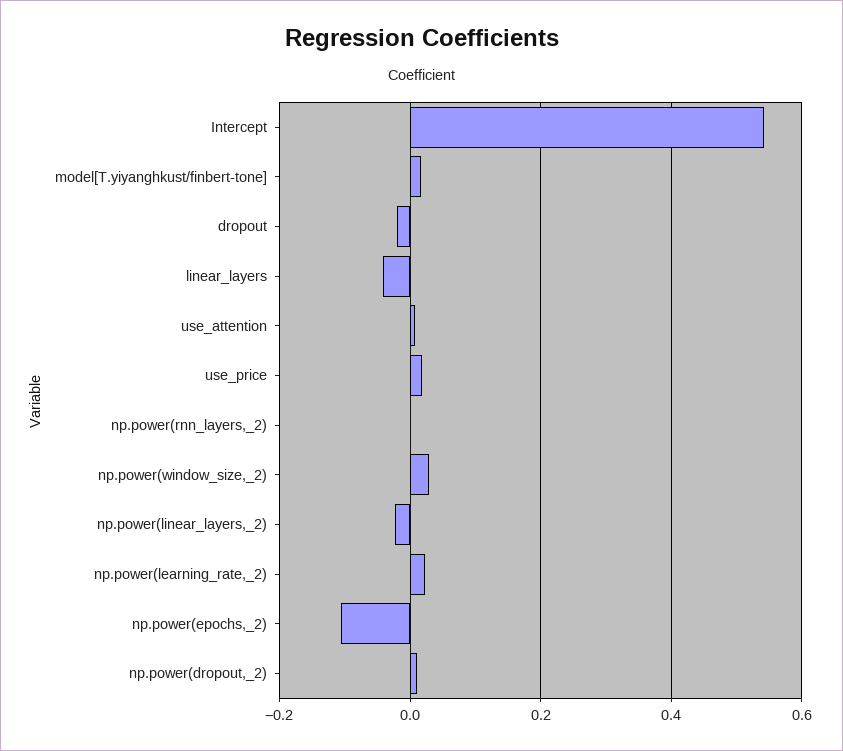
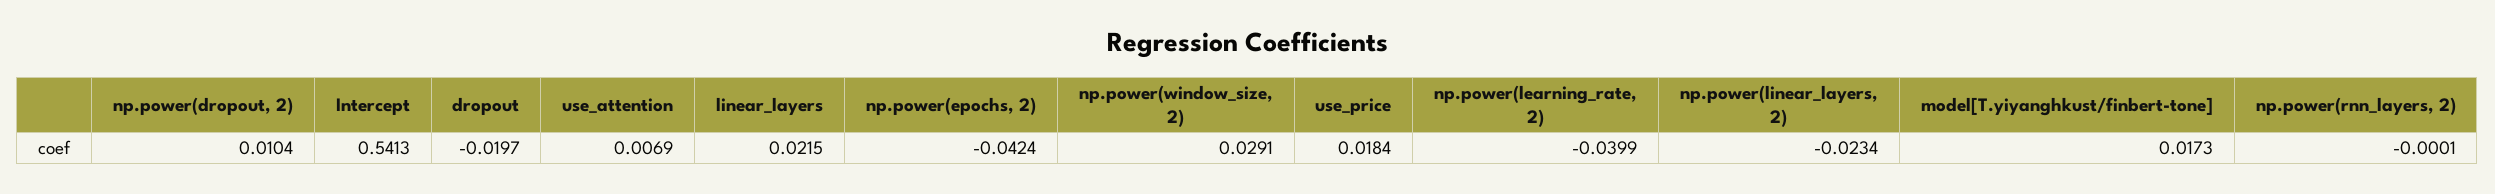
  {
    "Intercept": 0.5413,
    "model[T.yiyanghkust/finbert-tone]": 0.0173,
    "dropout": -0.0197,
-   "linear_layers": -0.04,
+   "linear_layers": 0.0215,
    "use_attention": 0.0069,
    "use_price": 0.0184,
    "np.power(rnn_layers,_2)": -0.0001,
    "np.power(window_size,_2)": 0.0291,
    "np.power(linear_layers,_2)": -0.0234,
-   "np.power(learning_rate,_2)": 0.02,
+   "np.power(learning_rate,_2)": -0.0399,
-   "np.power(epochs,_2)": -0.1,
+   "np.power(epochs,_2)": -0.0424,
    "np.power(dropout,_2)": 0.0104
  }

